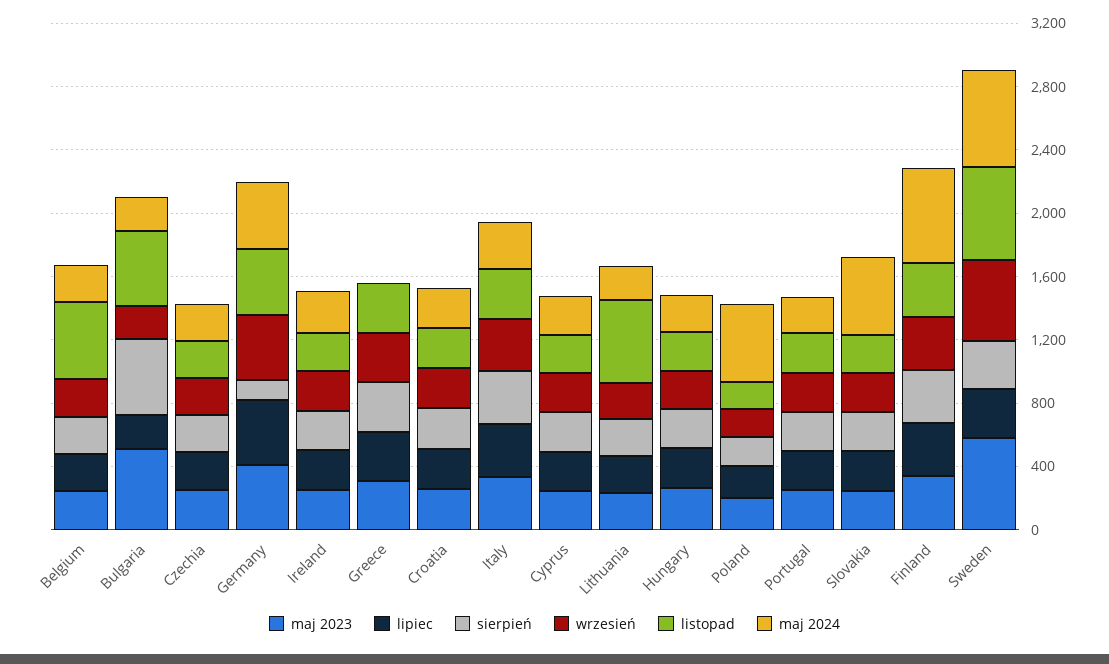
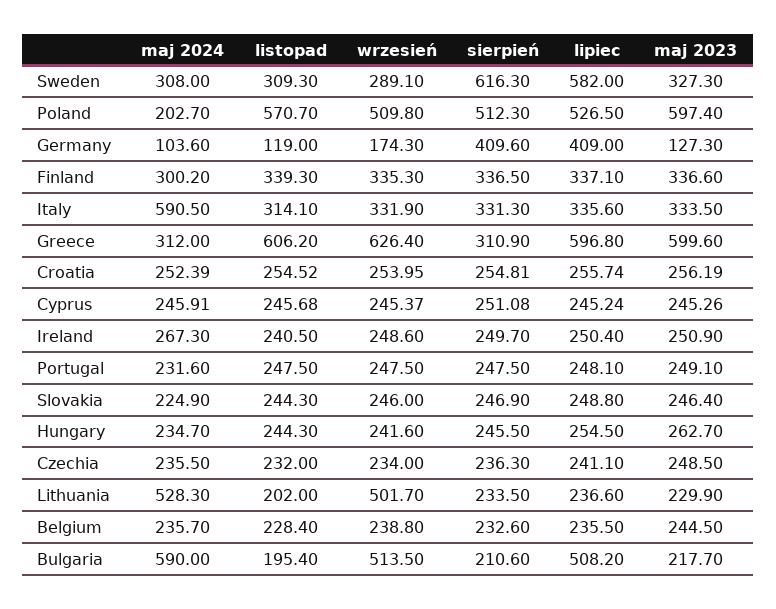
  {
    "maj 2023": {
      "Belgium": 244.5,
-     "Bulgaria": 500,
+     "Bulgaria": 217.7,
      "Czechia": 248.5,
-     "Germany": 400,
+     "Germany": 127.3,
      "Ireland": 250.9,
-     "Greece": 300,
+     "Greece": 599.6,
      "Croatia": 256.19,
      "Italy": 333.5,
      "Cyprus": 245.26,
      "Lithuania": 229.9,
      "Hungary": 262.7,
-     "Poland": 200,
+     "Poland": 597.4,
      "Portugal": 249.1,
      "Slovakia": 246.4,
      "Finland": 336.6,
-     "Sweden": 600
+     "Sweden": 327.3
    },
    "lipiec": {
      "Belgium": 235.5,
-     "Bulgaria": 200,
+     "Bulgaria": 508.2,
      "Czechia": 241.1,
      "Germany": 409,
      "Ireland": 250.4,
-     "Greece": 300,
+     "Greece": 596.8,
      "Croatia": 255.74,
      "Italy": 335.6,
      "Cyprus": 245.24,
      "Lithuania": 236.6,
      "Hungary": 254.5,
-     "Poland": 200,
+     "Poland": 526.5,
      "Portugal": 248.1,
      "Slovakia": 248.8,
      "Finland": 337.1,
-     "Sweden": 300
+     "Sweden": 582
    },
    "sierpień": {
      "Belgium": 232.6,
-     "Bulgaria": 500,
+     "Bulgaria": 210.6,
      "Czechia": 236.3,
-     "Germany": 100,
+     "Germany": 409.6,
      "Ireland": 249.7,
      "Greece": 310.9,
      "Croatia": 254.81,
      "Italy": 331.3,
      "Cyprus": 251.08,
      "Lithuania": 233.5,
      "Hungary": 245.5,
-     "Poland": 200,
+     "Poland": 512.3,
      "Portugal": 247.5,
      "Slovakia": 246.9,
      "Finland": 336.5,
-     "Sweden": 300
+     "Sweden": 616.3
    },
    "wrzesień": {
      "Belgium": 238.8,
-     "Bulgaria": 200,
+     "Bulgaria": 513.5,
      "Czechia": 234,
-     "Germany": 400,
+     "Germany": 174.3,
      "Ireland": 248.6,
-     "Greece": 300,
+     "Greece": 626.4,
      "Croatia": 253.95,
      "Italy": 331.9,
      "Cyprus": 245.37,
-     "Lithuania": 200,
+     "Lithuania": 501.7,
      "Hungary": 241.6,
-     "Poland": 200,
+     "Poland": 509.8,
      "Portugal": 247.5,
      "Slovakia": 246,
      "Finland": 335.3,
-     "Sweden": 500
+     "Sweden": 289.1
    },
    "listopad": {
-     "Belgium": 500,
+     "Belgium": 228.4,
-     "Bulgaria": 500,
+     "Bulgaria": 195.4,
      "Czechia": 232,
-     "Germany": 400,
+     "Germany": 119,
      "Ireland": 240.5,
-     "Greece": 300,
+     "Greece": 606.2,
      "Croatia": 254.52,
      "Italy": 314.1,
      "Cyprus": 245.68,
-     "Lithuania": 500,
+     "Lithuania": 202,
      "Hungary": 244.3,
-     "Poland": 200,
+     "Poland": 570.7,
      "Portugal": 247.5,
      "Slovakia": 244.3,
      "Finland": 339.3,
-     "Sweden": 600
+     "Sweden": 309.3
    },
    "maj 2024": {
      "Belgium": 235.7,
-     "Bulgaria": 200,
+     "Bulgaria": 590,
      "Czechia": 235.5,
-     "Germany": 400,
+     "Germany": 103.6,
      "Ireland": 267.3,
-     "Greece": 0,
+     "Greece": 312,
      "Croatia": 252.39,
-     "Italy": 300,
+     "Italy": 590.5,
      "Cyprus": 245.91,
-     "Lithuania": 200,
+     "Lithuania": 528.3,
      "Hungary": 234.7,
-     "Poland": 500,
+     "Poland": 202.7,
      "Portugal": 231.6,
-     "Slovakia": 500,
+     "Slovakia": 224.9,
-     "Finland": 600,
+     "Finland": 300.2,
-     "Sweden": 600
+     "Sweden": 308
    }
  }

